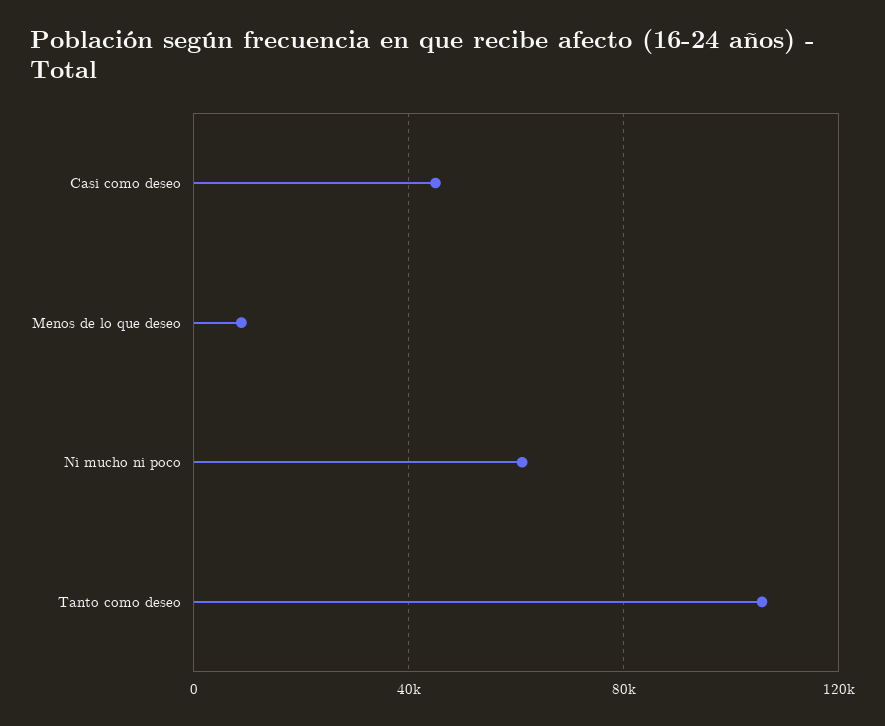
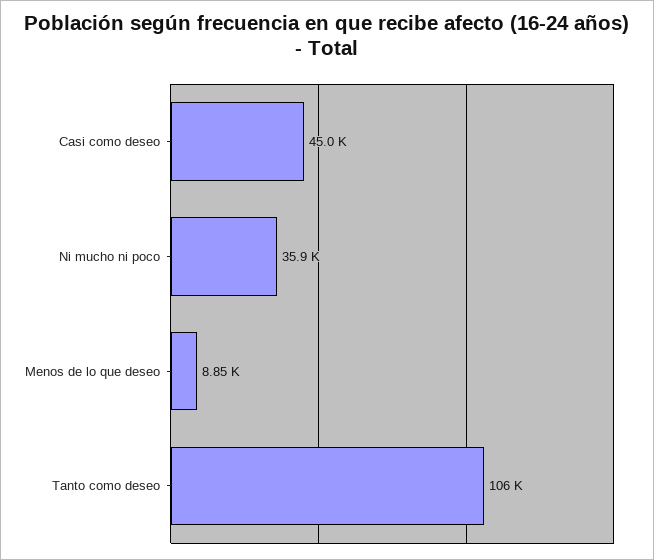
  {
    "Casi como deseo": 45000,
    "Menos de lo que deseo": 8850,
-   "Ni mucho ni poco": 60000,
+   "Ni mucho ni poco": 35900,
    "Tanto como deseo": 106000
  }

